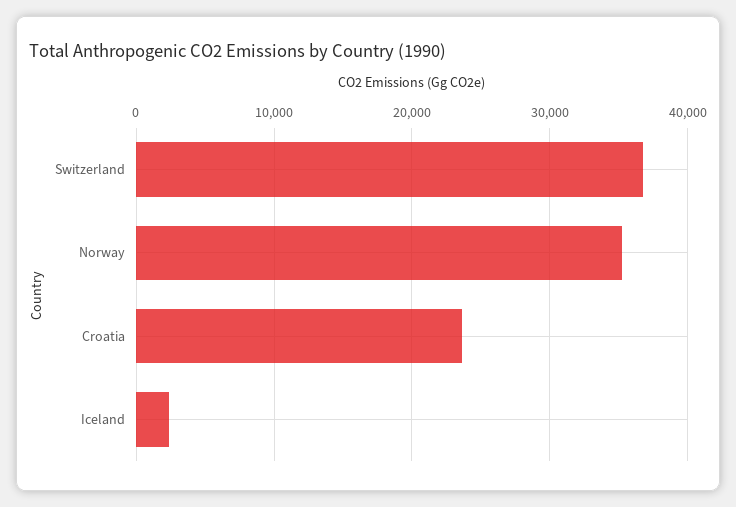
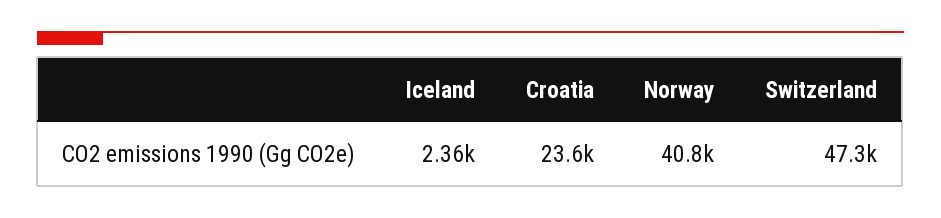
  {
-   "Switzerland": 37000,
+   "Switzerland": 47300,
-   "Norway": 35000,
+   "Norway": 40800,
    "Croatia": 23600,
    "Iceland": 2360
  }

